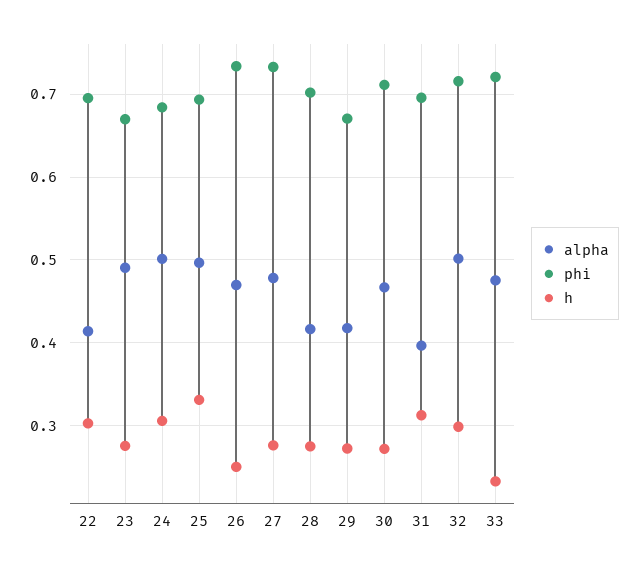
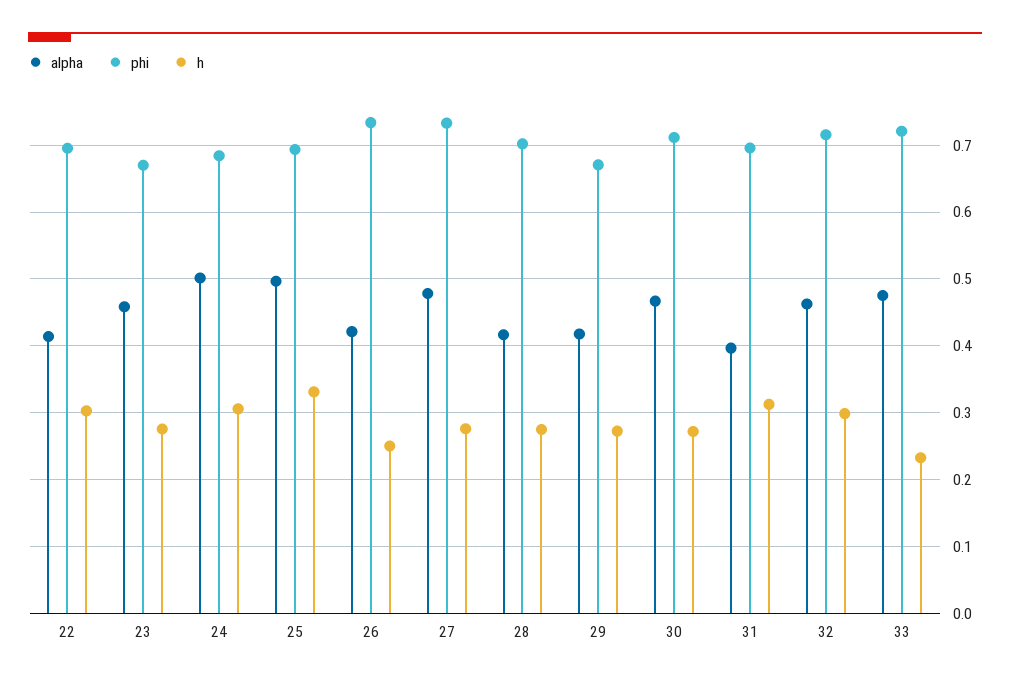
  {
    "alpha": {
      "22": 0.41,
-     "23": 0.49,
+     "23": 0.46,
      "24": 0.5,
      "25": 0.5,
-     "26": 0.47,
+     "26": 0.42,
      "27": 0.48,
      "28": 0.42,
      "29": 0.42,
      "30": 0.47,
      "31": 0.4,
-     "32": 0.5,
+     "32": 0.46,
      "33": 0.48
    },
    "phi": {
      "22": 0.7,
      "23": 0.67,
      "24": 0.68,
      "25": 0.69,
      "26": 0.73,
      "27": 0.73,
      "28": 0.7,
      "29": 0.67,
      "30": 0.71,
      "31": 0.7,
      "32": 0.72,
      "33": 0.72
    },
    "h": {
      "22": 0.3,
      "23": 0.28,
      "24": 0.31,
      "25": 0.33,
      "26": 0.25,
      "27": 0.28,
      "28": 0.27,
      "29": 0.27,
      "30": 0.27,
      "31": 0.31,
      "32": 0.3,
      "33": 0.23
    }
  }

